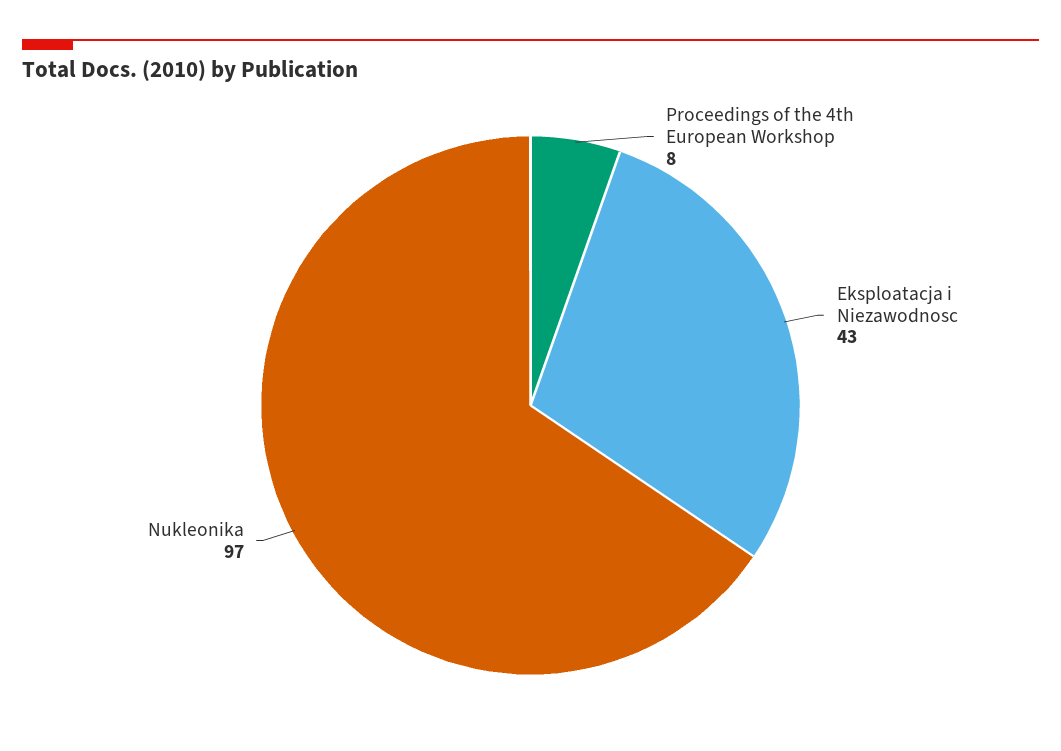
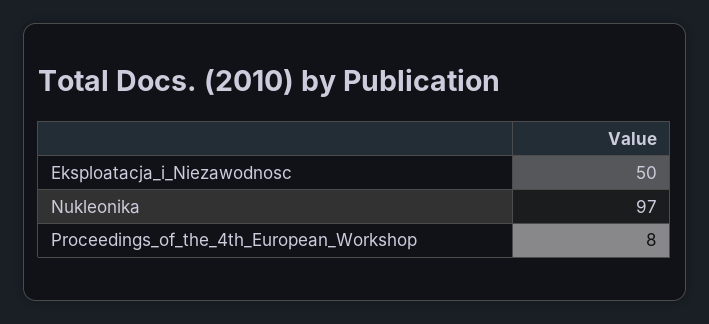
  {
    "Proceedings of the 4th European Workshop": 8,
-   "Eksploatacja i Niezawodnosc": 43,
+   "Eksploatacja i Niezawodnosc": 50,
    "Nukleonika": 97
  }

